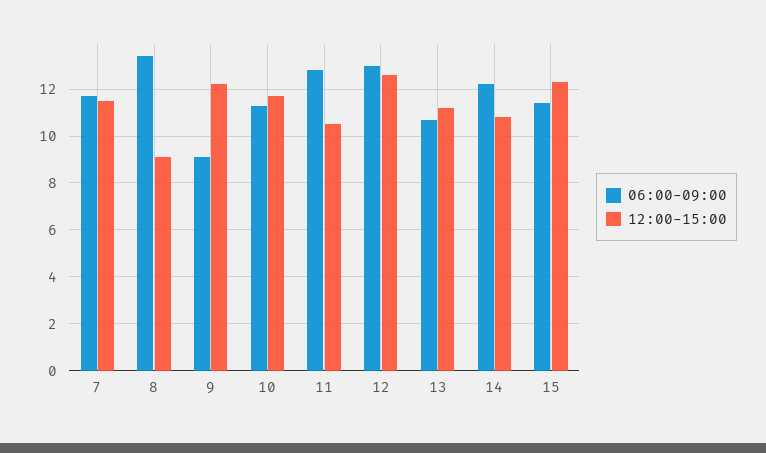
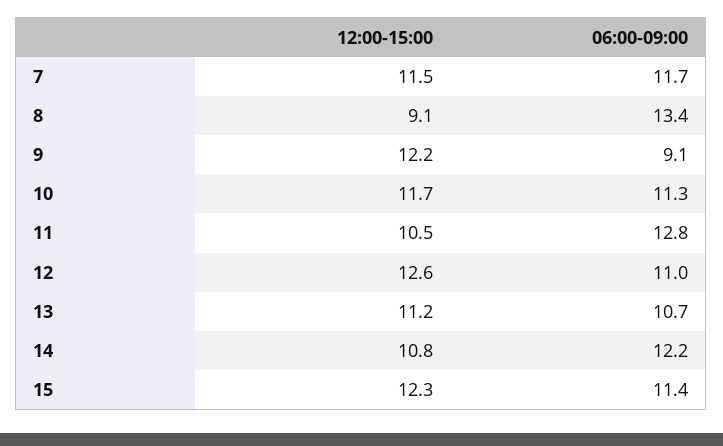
  {
    "06:00-09:00": {
      "7": 11.7,
      "8": 13.4,
      "9": 9.1,
      "10": 11.3,
      "11": 12.8,
-     "12": 13,
+     "12": 11,
      "13": 10.7,
      "14": 12.2,
      "15": 11.4
    },
    "12:00-15:00": {
      "7": 11.5,
      "8": 9.1,
      "9": 12.2,
      "10": 11.7,
      "11": 10.5,
      "12": 12.6,
      "13": 11.2,
      "14": 10.8,
      "15": 12.3
    }
  }

